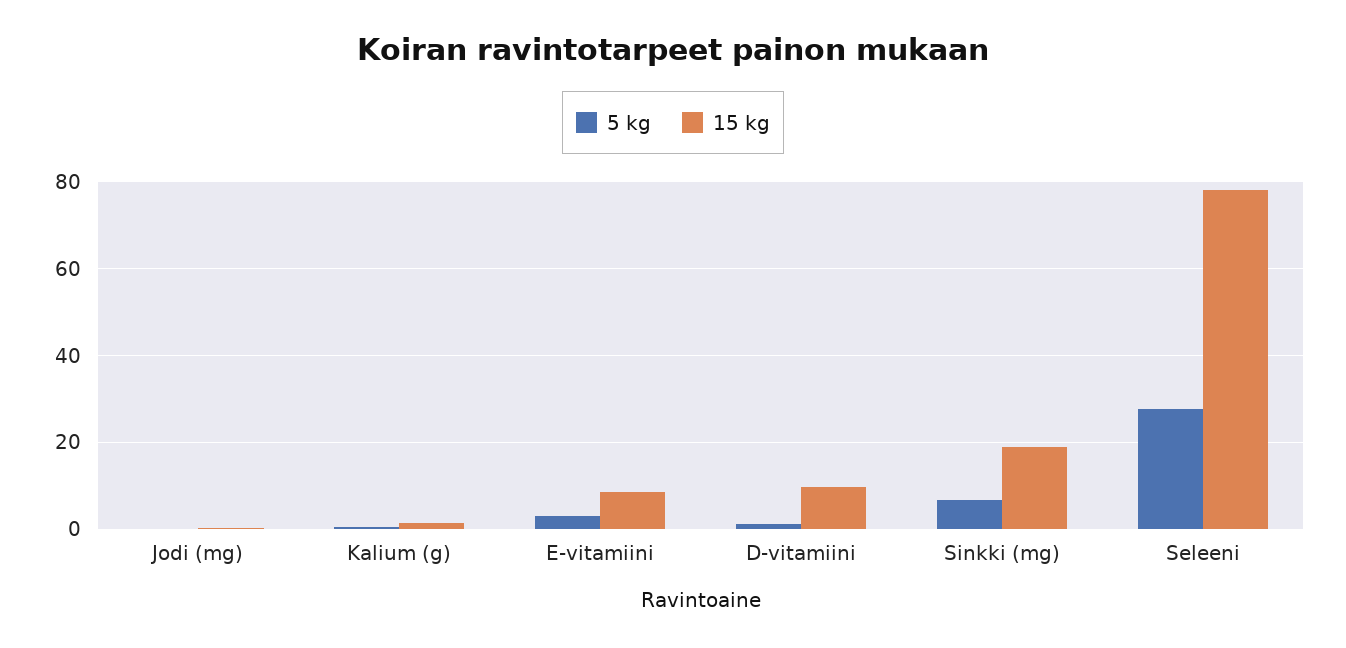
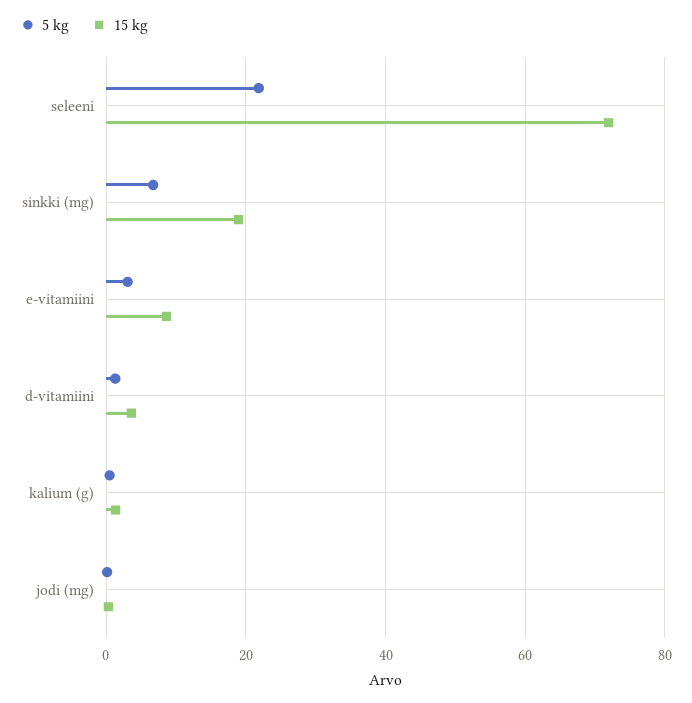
  {
    "5 kg": {
      "Jodi (mg)": 0,
      "Kalium (g)": 0,
      "E-vitamiini": 4,
      "D-vitamiini": 2,
      "Sinkki (mg)": 6,
-     "Seleeni": 28
+     "Seleeni": 22
    },
    "15 kg": {
      "Jodi (mg)": 0,
      "Kalium (g)": 2,
      "E-vitamiini": 8,
-     "D-vitamiini": 10,
+     "D-vitamiini": 4,
      "Sinkki (mg)": 18,
-     "Seleeni": 78
+     "Seleeni": 72
    }
  }

